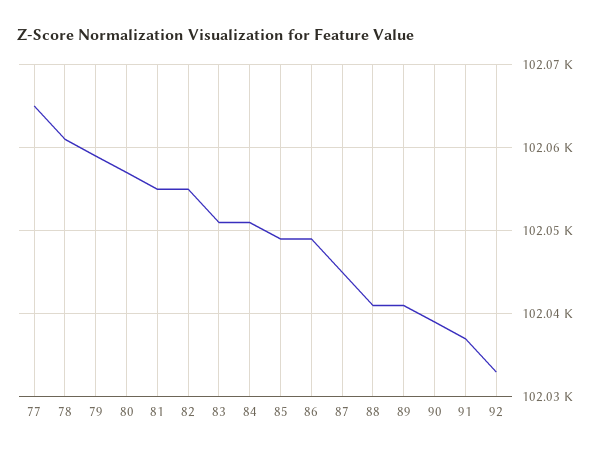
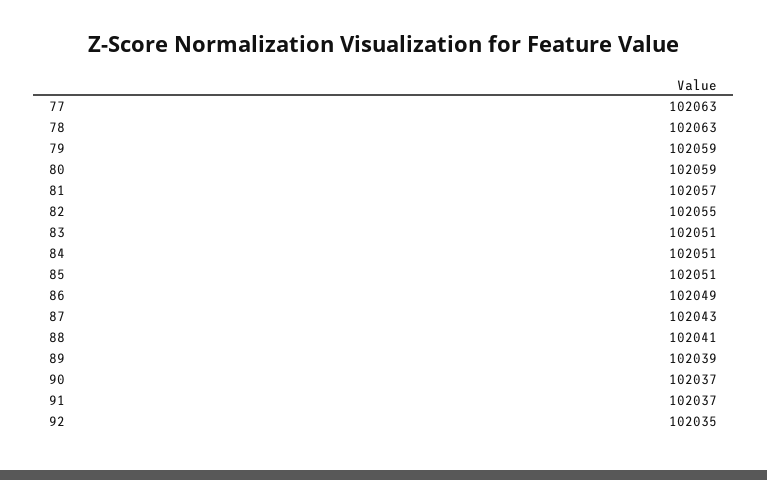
  {
-   "77": 102065,
+   "77": 102063,
-   "78": 102061,
+   "78": 102063,
    "79": 102059,
-   "80": 102057,
+   "80": 102059,
-   "81": 102055,
+   "81": 102057,
    "82": 102055,
    "83": 102051,
    "84": 102051,
-   "85": 102049,
+   "85": 102051,
    "86": 102049,
-   "87": 102045,
+   "87": 102043,
    "88": 102041,
-   "89": 102041,
+   "89": 102039,
-   "90": 102039,
+   "90": 102037,
    "91": 102037,
-   "92": 102033
+   "92": 102035
  }

